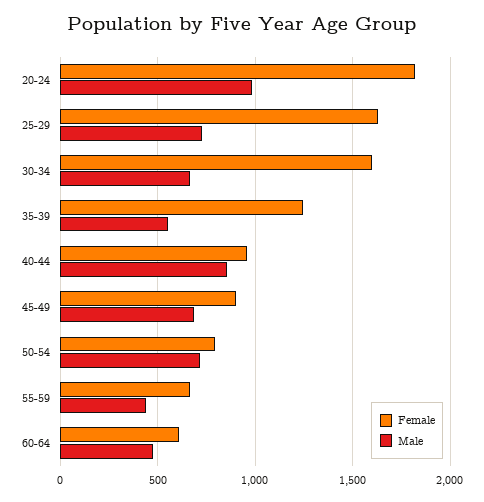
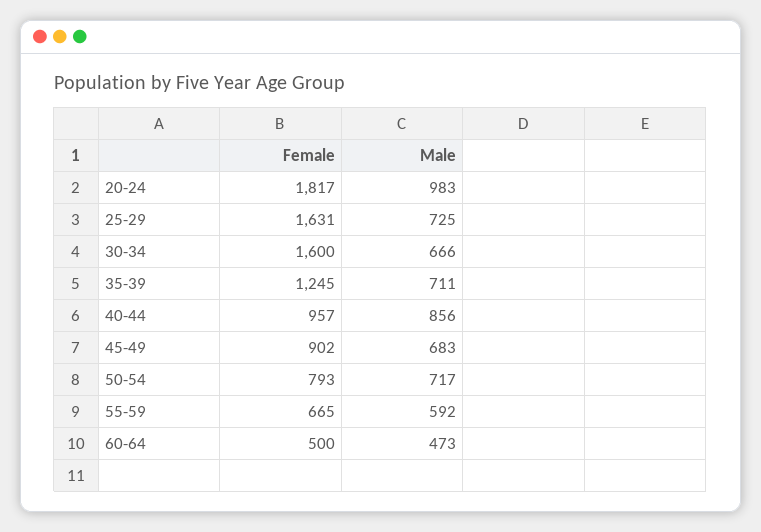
  {
    "Female": {
      "20-24": 1817,
      "25-29": 1631,
      "30-34": 1600,
      "35-39": 1245,
      "40-44": 957,
      "45-49": 902,
      "50-54": 793,
      "55-59": 665,
-     "60-64": 600
+     "60-64": 500
    },
    "Male": {
      "20-24": 983,
      "25-29": 725,
      "30-34": 666,
-     "35-39": 550,
+     "35-39": 711,
      "40-44": 856,
      "45-49": 683,
      "50-54": 717,
-     "55-59": 450,
+     "55-59": 592,
      "60-64": 473
    }
  }

